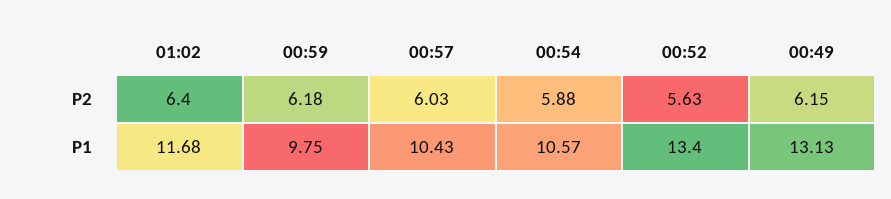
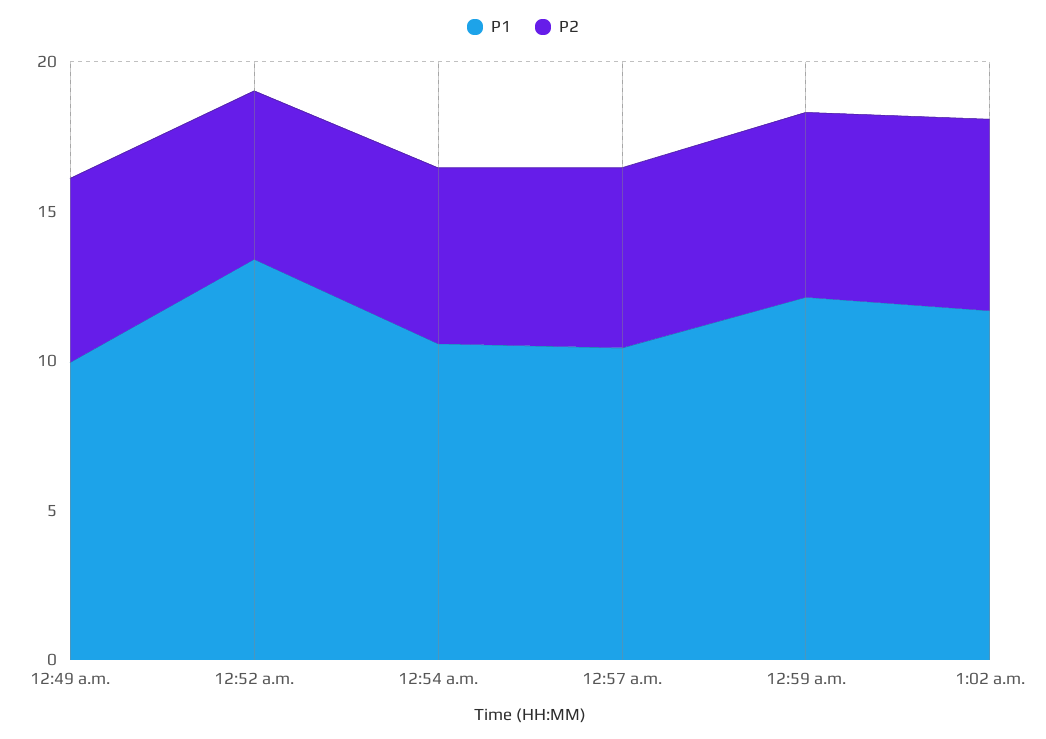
  {
    "P2": {
      "01:02": 6.4,
      "00:59": 6.18,
      "00:57": 6.03,
      "00:54": 5.88,
      "00:52": 5.63,
      "00:49": 6.15
    },
    "P1": {
      "01:02": 11.68,
-     "00:59": 9.75,
+     "00:59": 12,
      "00:57": 10.43,
      "00:54": 10.57,
      "00:52": 13.4,
-     "00:49": 13.13
+     "00:49": 10
    }
  }

